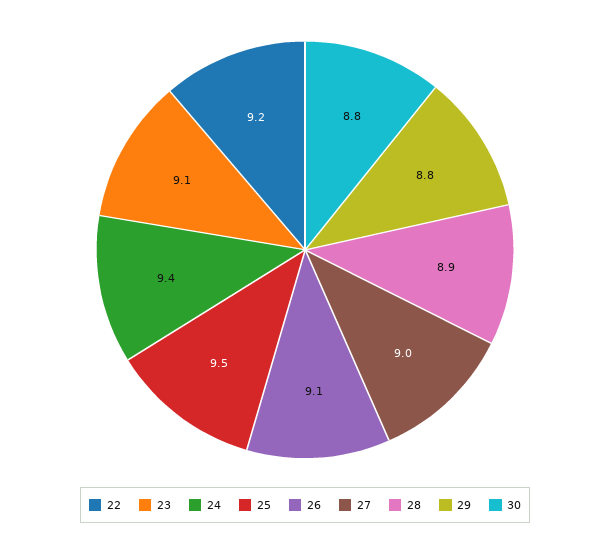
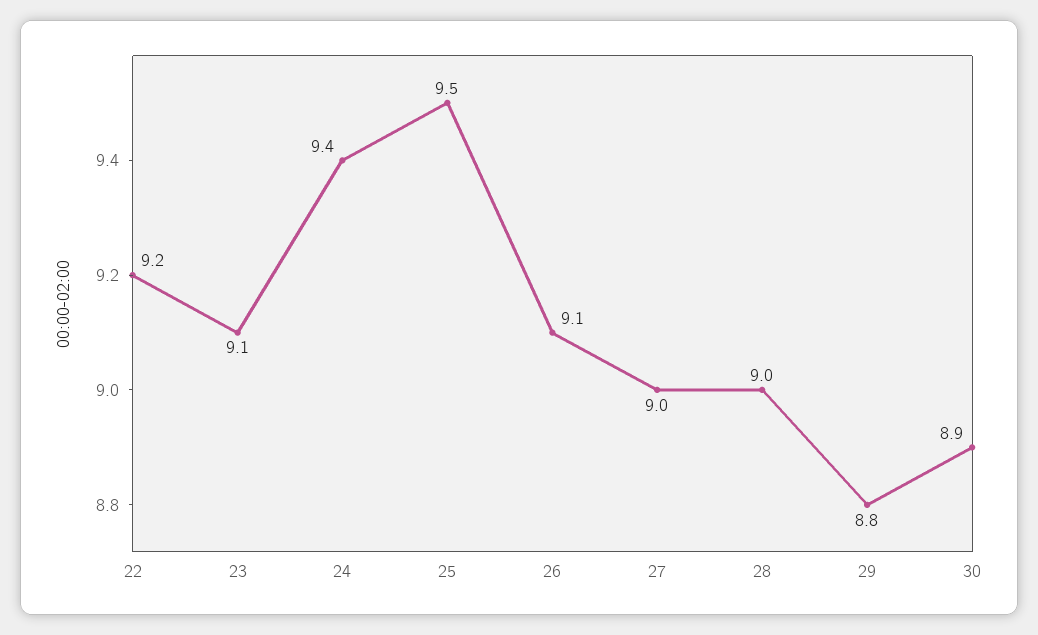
  {
    "22": 9.2,
    "23": 9.1,
    "24": 9.4,
    "25": 9.5,
    "26": 9.1,
    "27": 9,
-   "28": 8.9,
+   "28": 9,
    "29": 8.8,
-   "30": 8.8
+   "30": 8.9
  }

